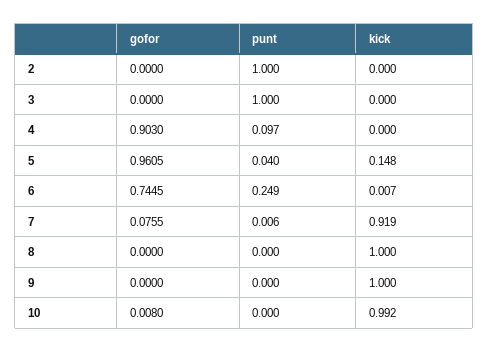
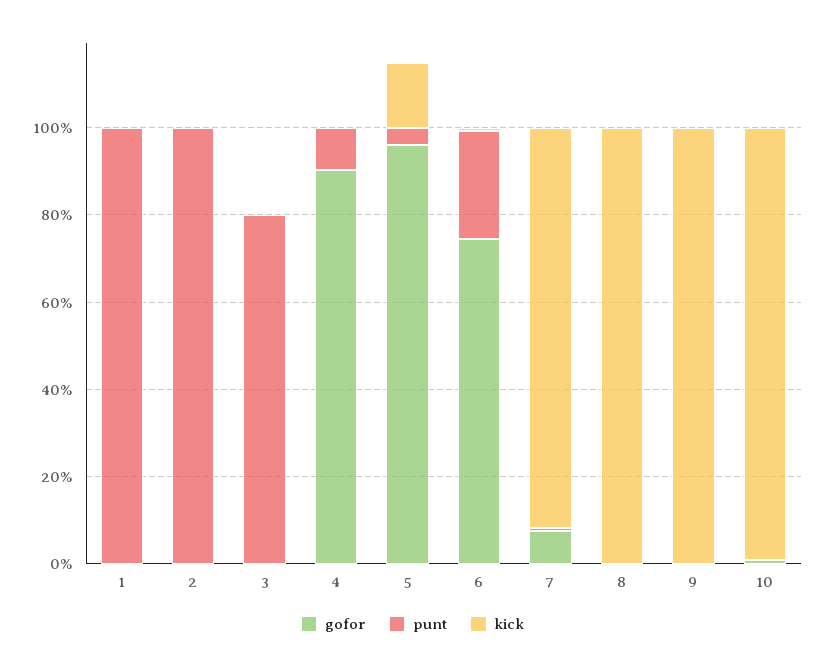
  {
    "gofor": {
      "2": 0,
      "3": 0,
      "4": 0.903,
      "5": 0.9605,
      "6": 0.7445,
      "7": 0.0755,
      "8": 0,
      "9": 0,
-     "10": 0.008
+     "10": 0.008,
+     "1": 0
    },
    "punt": {
      "2": 1,
-     "3": 1,
+     "3": 0.8,
      "4": 0.097,
      "5": 0.04,
      "6": 0.249,
      "7": 0.006,
      "8": 0,
      "9": 0,
-     "10": 0
+     "10": 0,
+     "1": 1
    },
    "kick": {
      "2": 0,
      "3": 0,
      "4": 0,
      "5": 0.148,
      "6": 0.007,
      "7": 0.919,
      "8": 1,
      "9": 1,
-     "10": 0.992
+     "10": 0.992,
+     "1": 0
    }
  }

